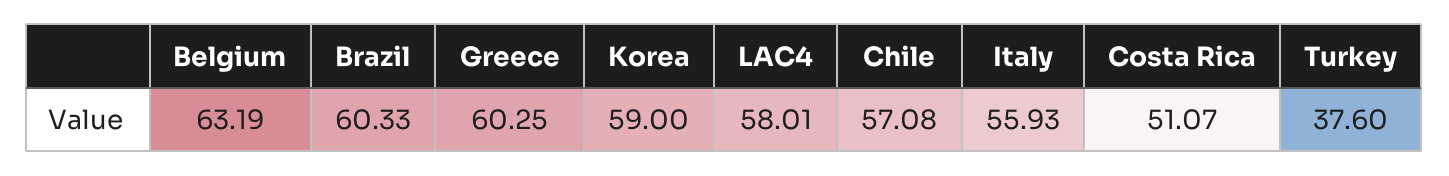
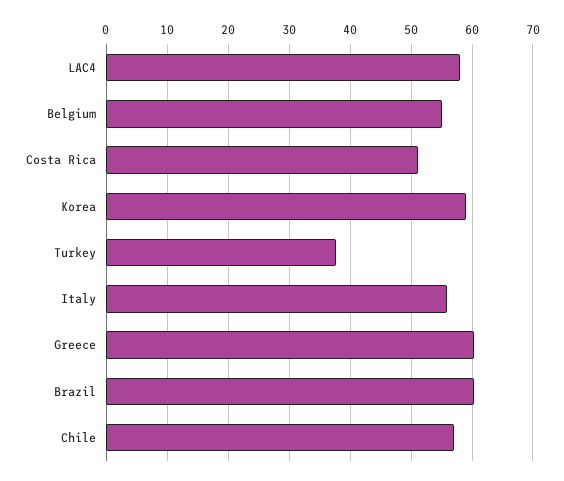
  {
-   "Belgium": 63.19,
+   "Belgium": 55,
    "Brazil": 60.33,
    "Greece": 60.25,
    "Korea": 59,
    "LAC4": 58.01,
    "Chile": 57.08,
    "Italy": 55.93,
    "Costa Rica": 51.07,
    "Turkey": 37.6
  }

